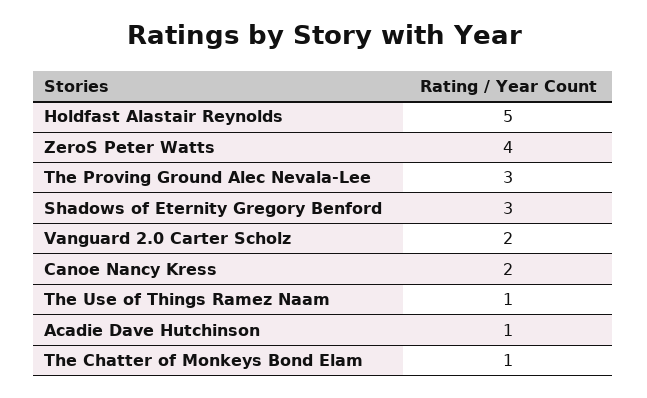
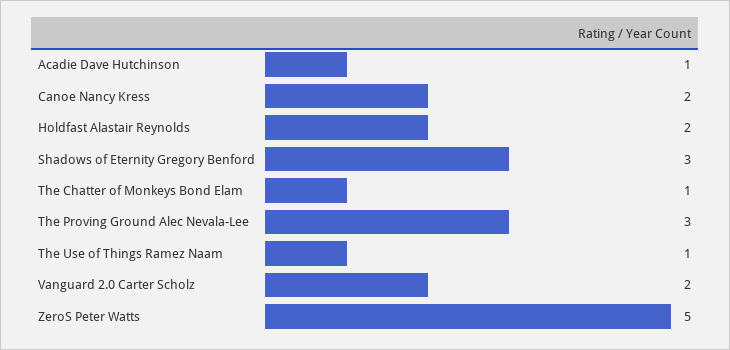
  {
-   "Holdfast Alastair Reynolds": 5,
+   "Holdfast Alastair Reynolds": 2,
-   "ZeroS Peter Watts": 4,
+   "ZeroS Peter Watts": 5,
    "The Proving Ground Alec Nevala-Lee": 3,
    "Shadows of Eternity Gregory Benford": 3,
    "Vanguard 2.0 Carter Scholz": 2,
    "Canoe Nancy Kress": 2,
    "The Use of Things Ramez Naam": 1,
    "Acadie Dave Hutchinson": 1,
    "The Chatter of Monkeys Bond Elam": 1
  }

